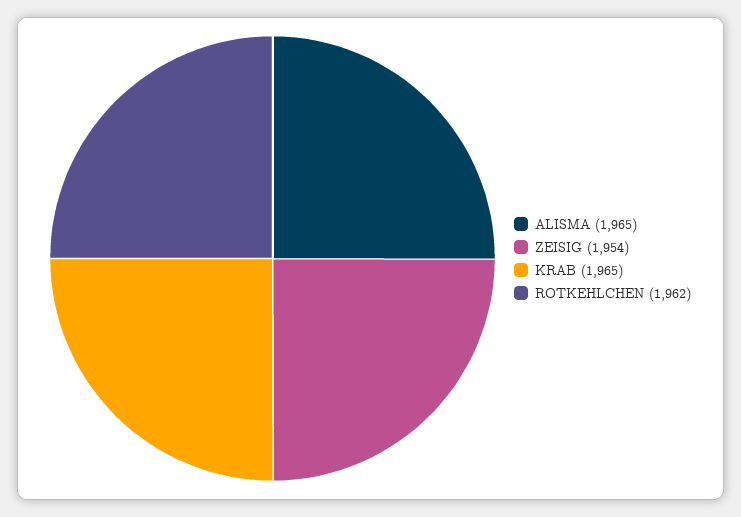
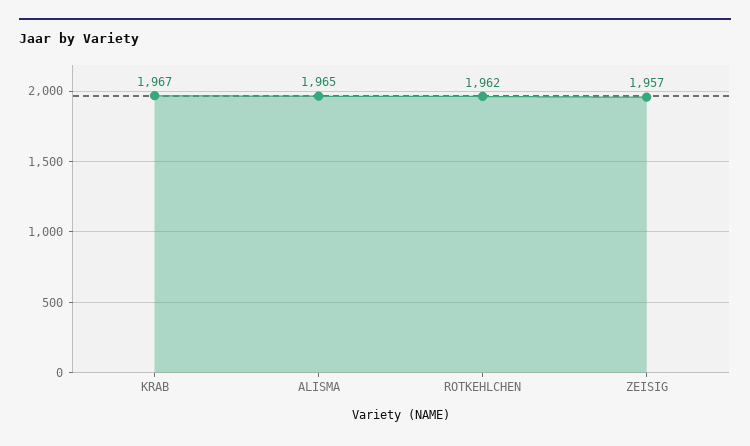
  {
    "ALISMA": 1965,
-   "ZEISIG": 1954,
+   "ZEISIG": 1957,
-   "KRAB": 1965,
+   "KRAB": 1967,
    "ROTKEHLCHEN": 1962
  }

